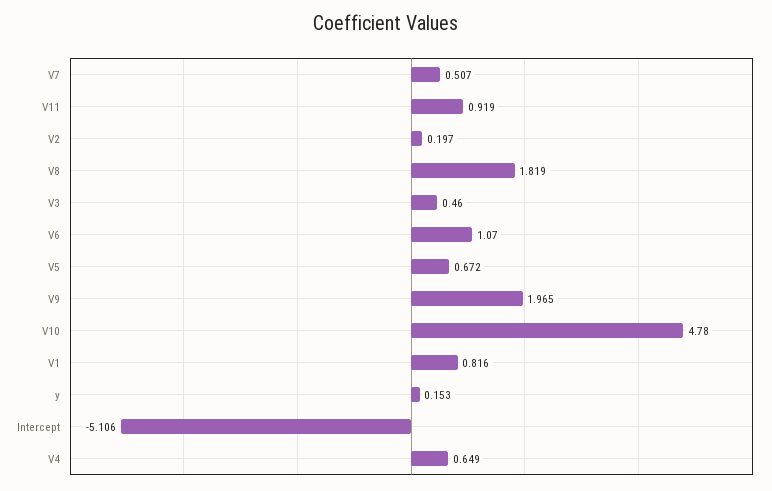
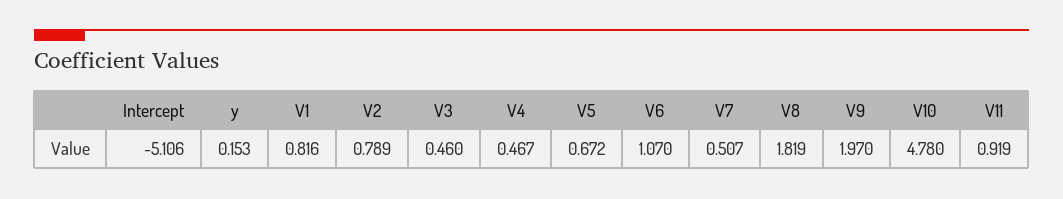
  {
    "V7": 0.507,
    "V11": 0.919,
-   "V2": 0.197,
+   "V2": 0.789,
    "V8": 1.819,
    "V3": 0.46,
    "V6": 1.07,
    "V5": 0.672,
-   "V9": 1.965,
+   "V9": 1.97,
    "V10": 4.78,
    "V1": 0.816,
    "y": 0.153,
    "Intercept": -5.106,
-   "V4": 0.649
+   "V4": 0.467
  }

